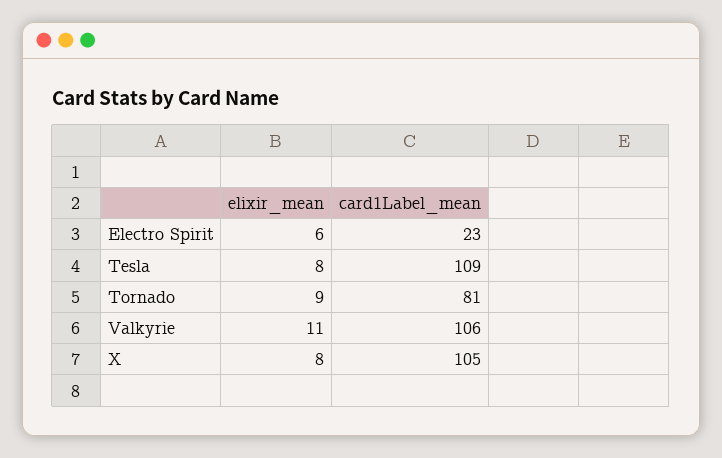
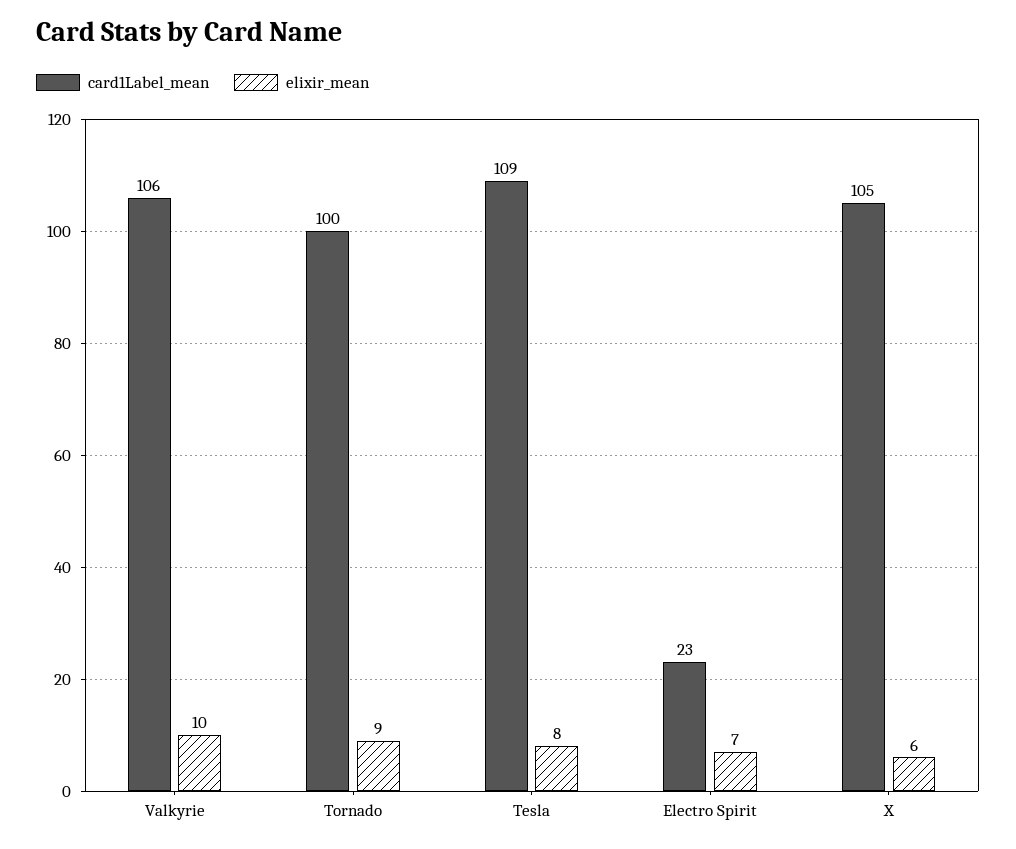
  {
    "elixir_mean": {
-     "Electro Spirit": 6,
+     "Electro Spirit": 7,
      "Tesla": 8,
      "Tornado": 9,
-     "Valkyrie": 11,
+     "Valkyrie": 10,
-     "X": 8
+     "X": 6
    },
    "card1Label_mean": {
      "Electro Spirit": 23,
      "Tesla": 109,
-     "Tornado": 81,
+     "Tornado": 100,
      "Valkyrie": 106,
      "X": 105
    }
  }

